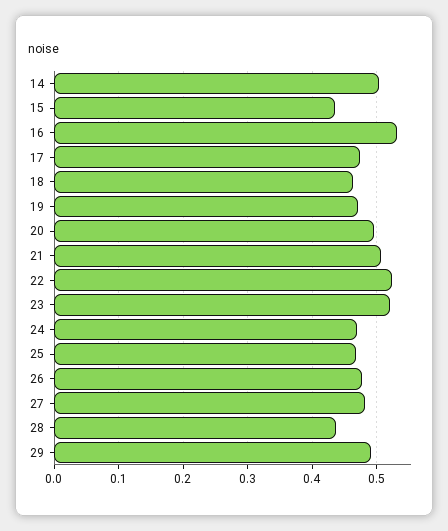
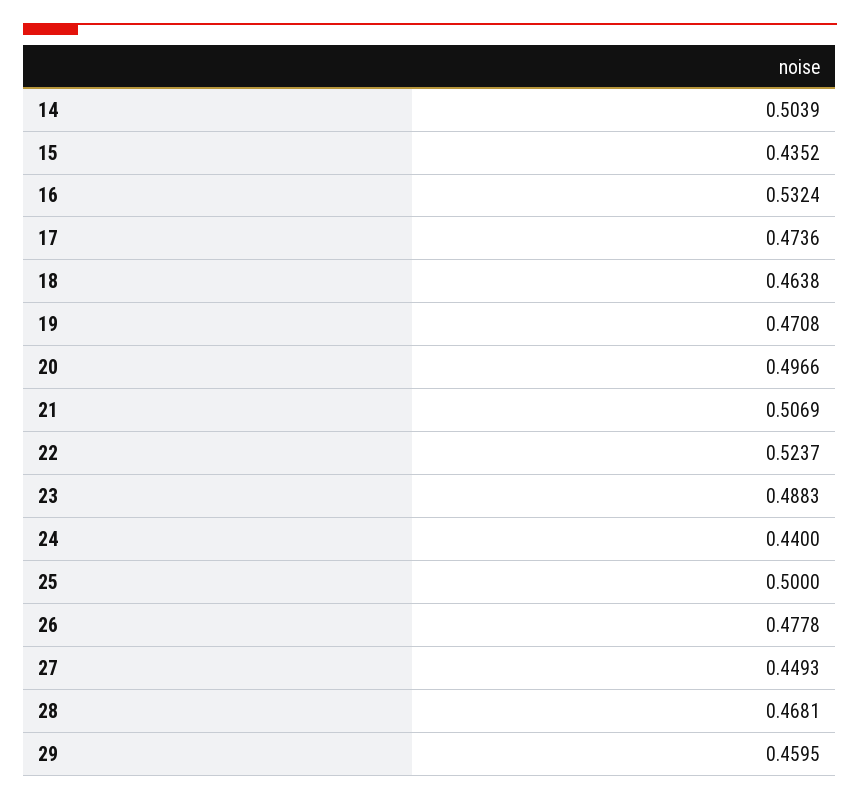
  {
    "14": 0.5039,
    "15": 0.4352,
    "16": 0.5324,
    "17": 0.4736,
    "18": 0.4638,
    "19": 0.4708,
    "20": 0.4966,
    "21": 0.5069,
    "22": 0.5237,
-   "23": 0.52,
+   "23": 0.4883,
-   "24": 0.47,
+   "24": 0.44,
-   "25": 0.47,
+   "25": 0.5,
    "26": 0.4778,
-   "27": 0.48,
+   "27": 0.4493,
-   "28": 0.44,
+   "28": 0.4681,
-   "29": 0.49
+   "29": 0.4595
  }

